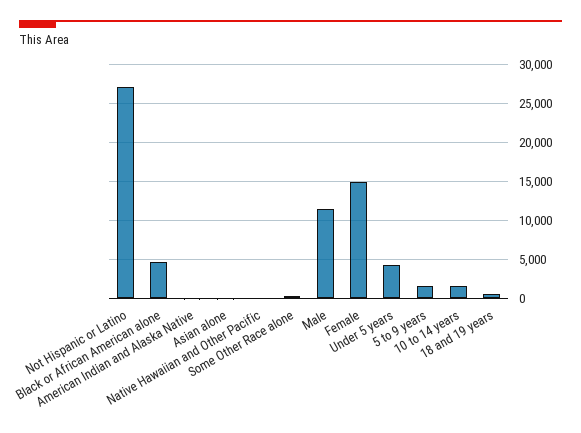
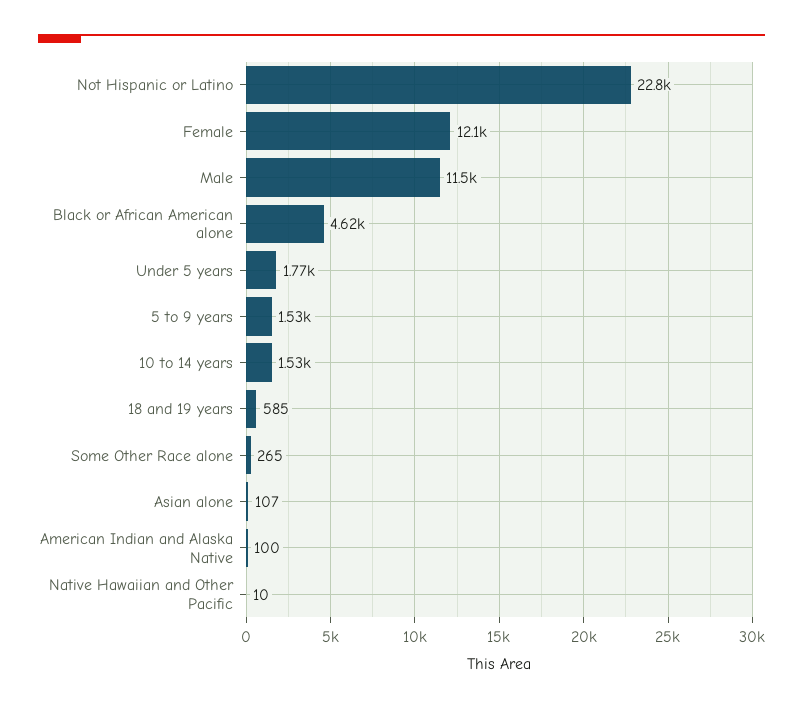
  {
-   "Not Hispanic or Latino": 27000,
+   "Not Hispanic or Latino": 22800,
    "Black or African American alone": 4620,
    "American Indian and Alaska Native": 100,
    "Asian alone": 107,
    "Native Hawaiian and Other Pacific": 10,
    "Some Other Race alone": 265,
    "Male": 11500,
-   "Female": 15000,
+   "Female": 12100,
-   "Under 5 years": 4000,
+   "Under 5 years": 1770,
    "5 to 9 years": 1530,
    "10 to 14 years": 1530,
    "18 and 19 years": 585
  }

